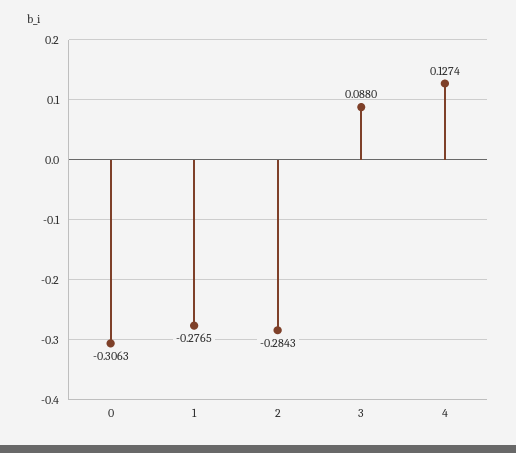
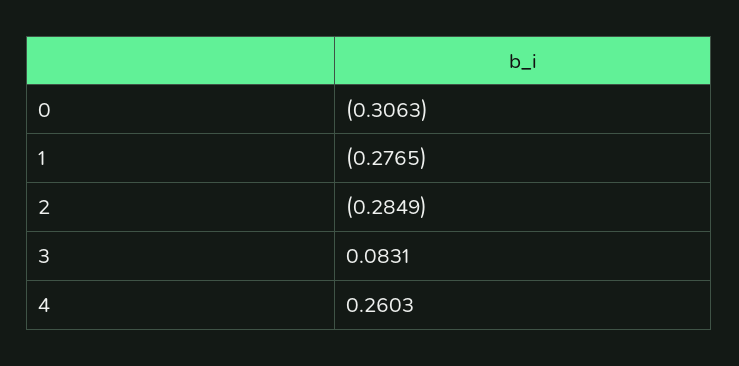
  {
    "0": -0.3063,
    "1": -0.2765,
-   "2": -0.2843,
+   "2": -0.2849,
-   "3": 0.088,
+   "3": 0.0831,
-   "4": 0.1274
+   "4": 0.2603
  }

